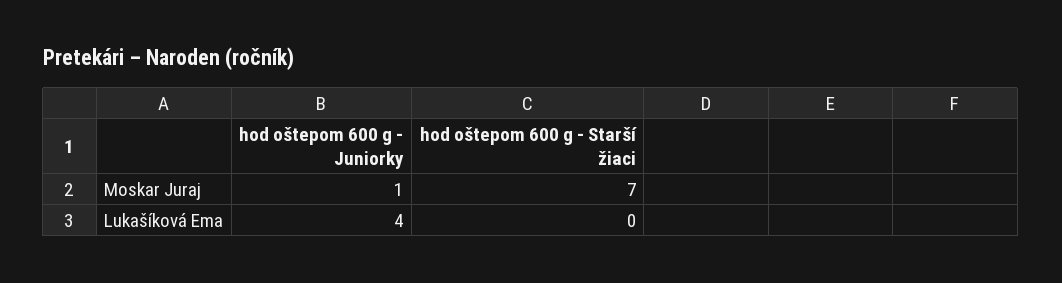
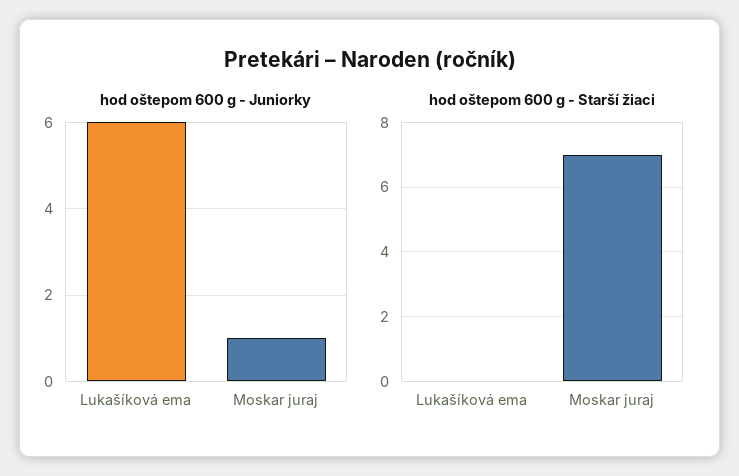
  {
    "hod oštepom 600 g - Juniorky": {
      "Moskar Juraj": 1,
-     "Lukašíková Ema": 4
+     "Lukašíková Ema": 6
    },
    "hod oštepom 600 g - Starší žiaci": {
      "Moskar Juraj": 7,
      "Lukašíková Ema": 0
    }
  }

